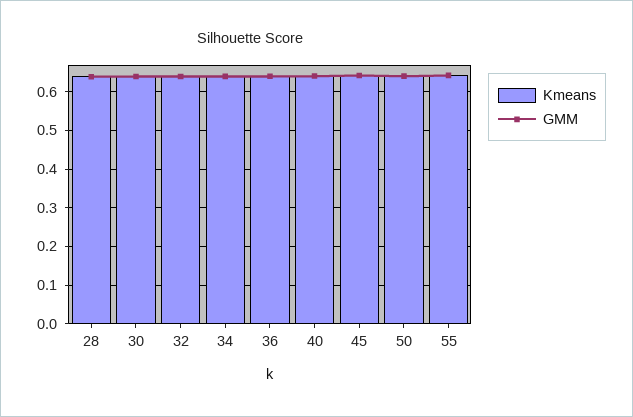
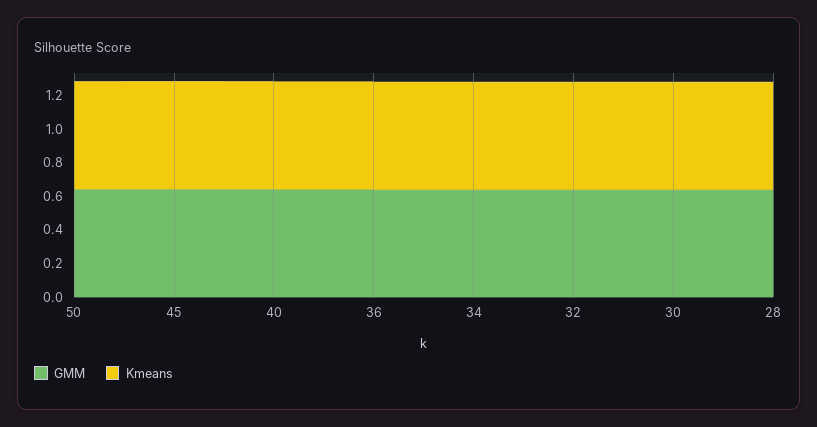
  {
    "Kmeans": {
      "28": 0.64,
      "30": 0.64,
      "32": 0.64,
      "34": 0.64,
      "36": 0.64,
      "40": 0.64,
      "45": 0.64,
-     "50": 0.64,
+     "50": 0.64
-     "55": 0.64
    },
    "GMM": {
      "28": 0.64,
      "30": 0.64,
      "32": 0.64,
      "34": 0.64,
      "36": 0.64,
      "40": 0.64,
      "45": 0.64,
-     "50": 0.64,
+     "50": 0.64
-     "55": 0.64
    }
  }

